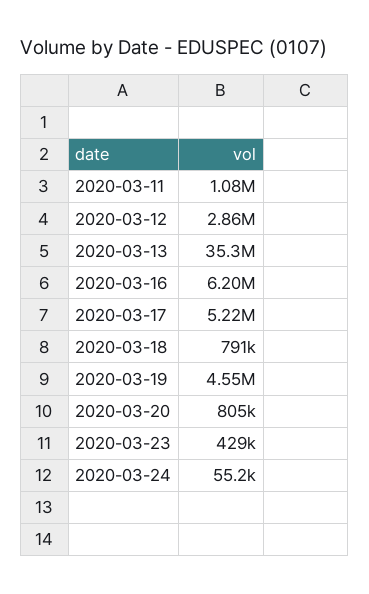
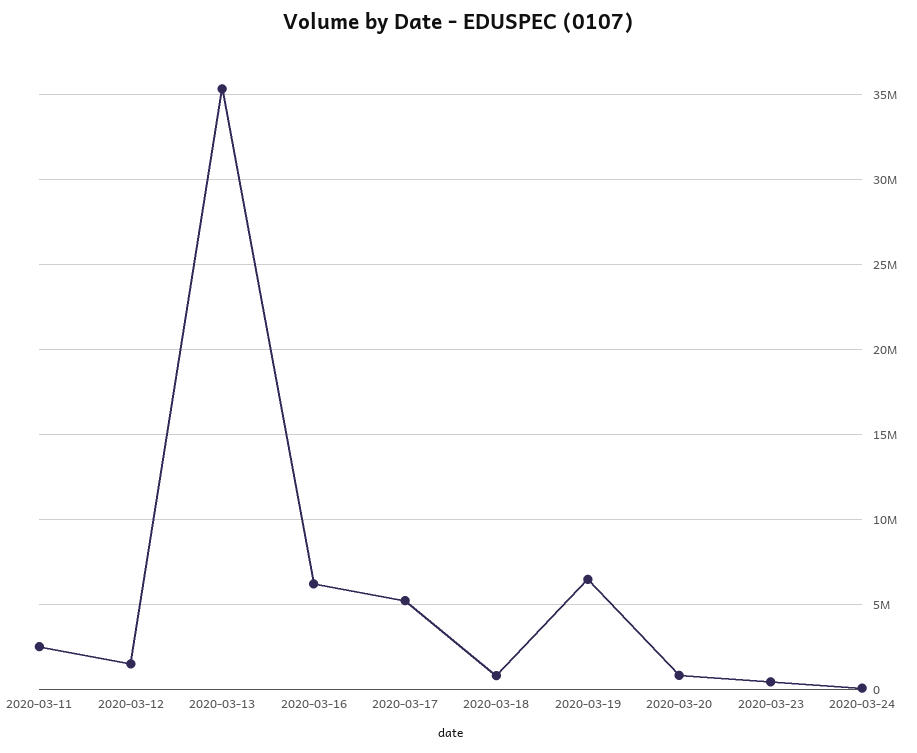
  {
-   "2020-03-11": 1080000,
+   "2020-03-11": 2500000,
-   "2020-03-12": 2860000,
+   "2020-03-12": 1500000,
    "2020-03-13": 35300000,
    "2020-03-16": 6200000,
    "2020-03-17": 5220000,
    "2020-03-18": 791000,
-   "2020-03-19": 4550000,
+   "2020-03-19": 6500000,
    "2020-03-20": 805000,
    "2020-03-23": 429000,
    "2020-03-24": 55200
  }

